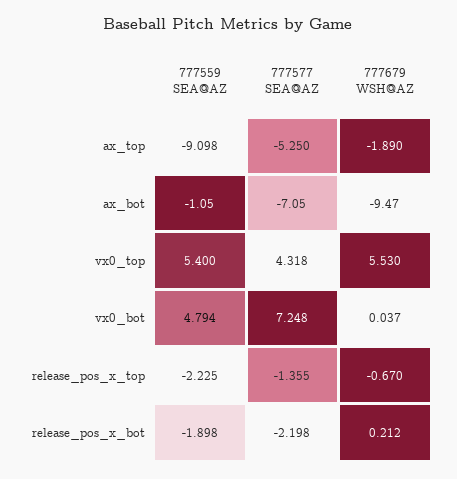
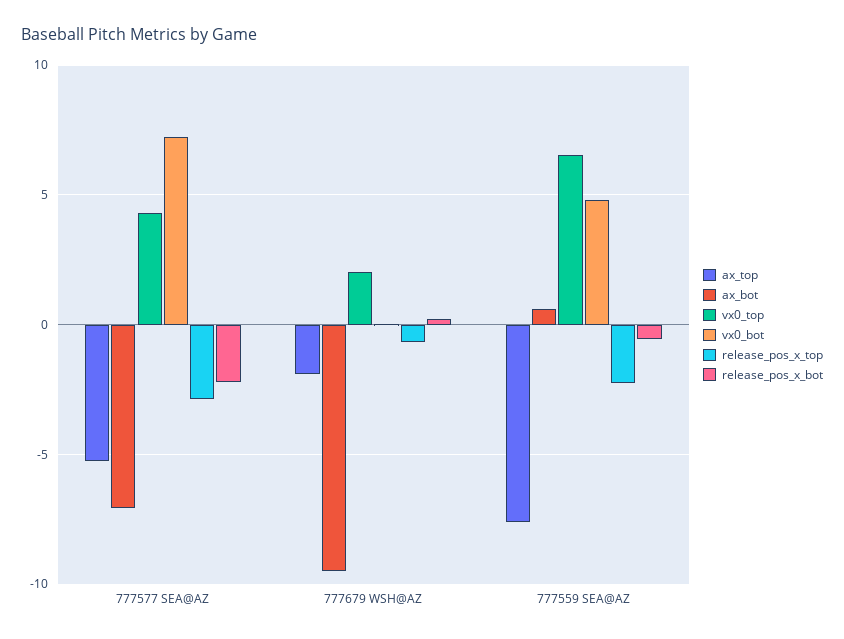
  {
    "ax_top": {
-     "777559 SEA@AZ": -9.098,
+     "777559 SEA@AZ": -7.5,
      "777577 SEA@AZ": -5.25,
      "777679 WSH@AZ": -1.89
    },
    "ax_bot": {
-     "777559 SEA@AZ": -1.05,
+     "777559 SEA@AZ": 0.5,
      "777577 SEA@AZ": -7.05,
      "777679 WSH@AZ": -9.47
    },
    "vx0_top": {
-     "777559 SEA@AZ": 5.4,
+     "777559 SEA@AZ": 6.5,
      "777577 SEA@AZ": 4.318,
-     "777679 WSH@AZ": 5.53
+     "777679 WSH@AZ": 2
    },
    "vx0_bot": {
      "777559 SEA@AZ": 4.794,
      "777577 SEA@AZ": 7.248,
      "777679 WSH@AZ": 0.037
    },
    "release_pos_x_top": {
      "777559 SEA@AZ": -2.225,
-     "777577 SEA@AZ": -1.355,
+     "777577 SEA@AZ": -3,
      "777679 WSH@AZ": -0.67
    },
    "release_pos_x_bot": {
-     "777559 SEA@AZ": -1.898,
+     "777559 SEA@AZ": -0.5,
      "777577 SEA@AZ": -2.198,
      "777679 WSH@AZ": 0.212
    }
  }

